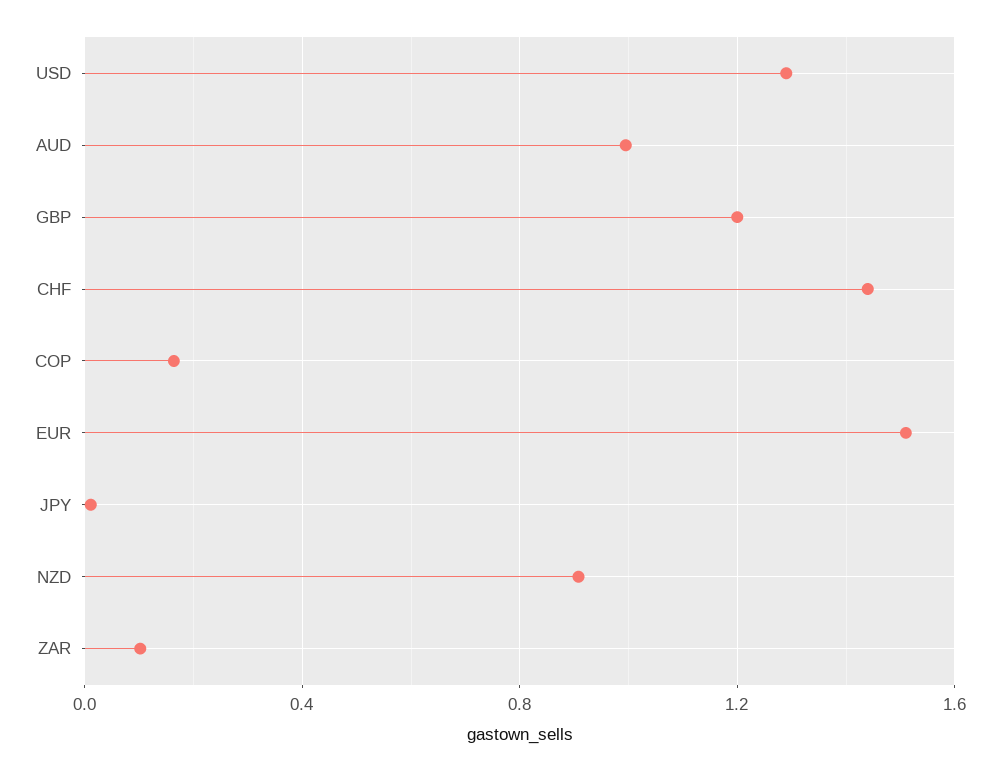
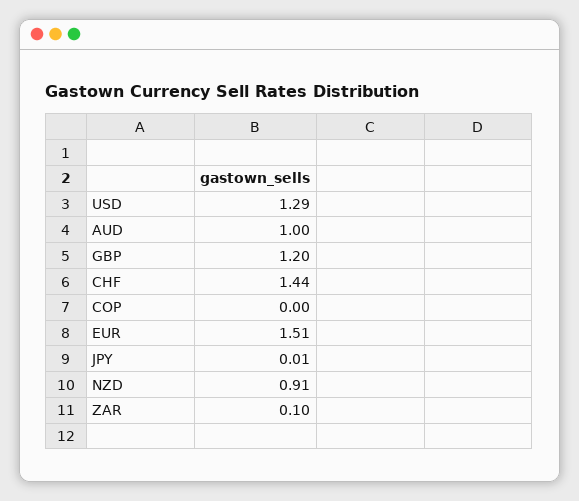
  {
    "USD": 1.29,
    "AUD": 1,
    "GBP": 1.2,
    "CHF": 1.44,
-   "COP": 0.15,
+   "COP": 0,
    "EUR": 1.51,
    "JPY": 0.01,
    "NZD": 0.91,
    "ZAR": 0.1
  }

